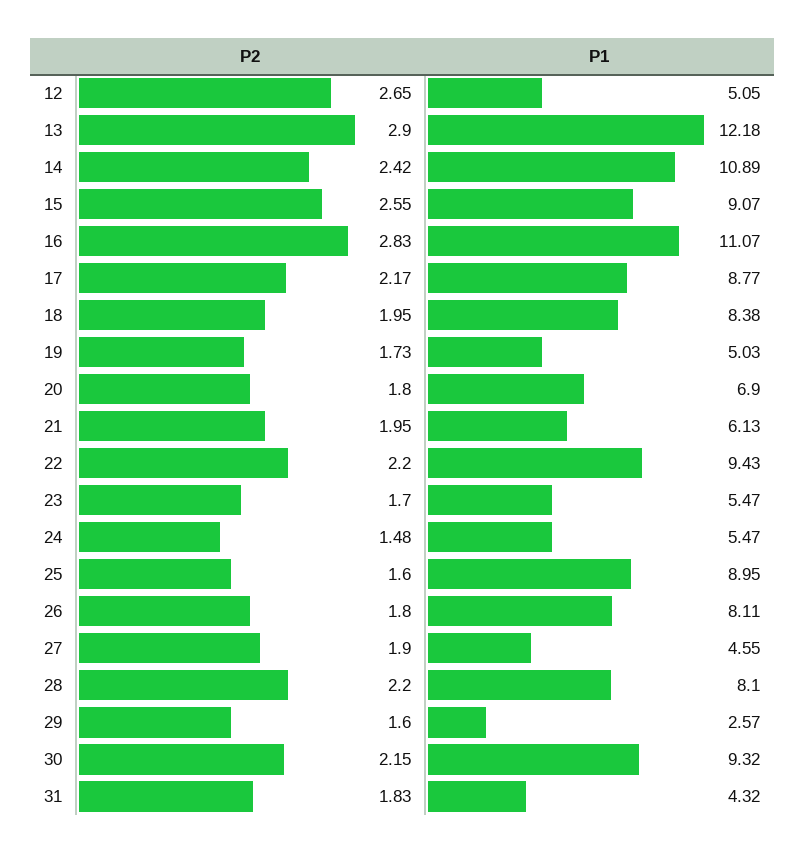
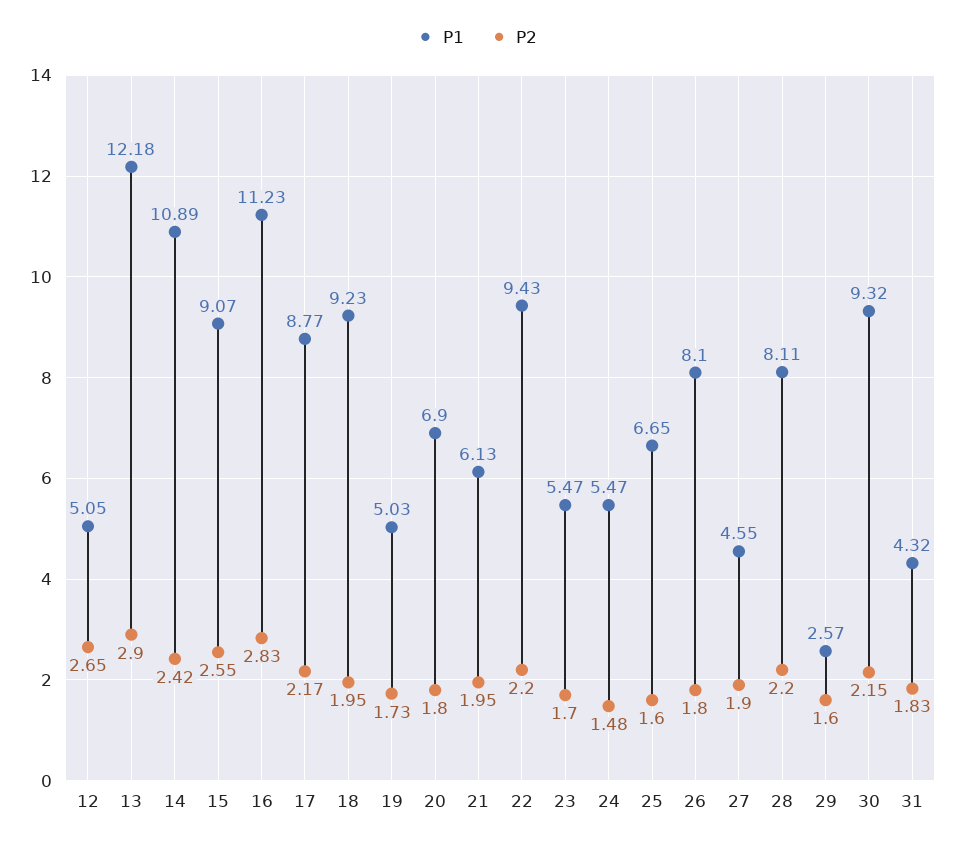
  {
    "P2": {
      "12": 2.65,
      "13": 2.9,
      "14": 2.42,
      "15": 2.55,
      "16": 2.83,
      "17": 2.17,
      "18": 1.95,
      "19": 1.73,
      "20": 1.8,
      "21": 1.95,
      "22": 2.2,
      "23": 1.7,
      "24": 1.48,
      "25": 1.6,
      "26": 1.8,
      "27": 1.9,
      "28": 2.2,
      "29": 1.6,
      "30": 2.15,
      "31": 1.83
    },
    "P1": {
      "12": 5.05,
      "13": 12.18,
      "14": 10.89,
      "15": 9.07,
-     "16": 11.07,
+     "16": 11.23,
      "17": 8.77,
-     "18": 8.38,
+     "18": 9.23,
      "19": 5.03,
      "20": 6.9,
      "21": 6.13,
      "22": 9.43,
      "23": 5.47,
      "24": 5.47,
-     "25": 8.95,
+     "25": 6.65,
-     "26": 8.11,
+     "26": 8.1,
      "27": 4.55,
-     "28": 8.1,
+     "28": 8.11,
      "29": 2.57,
      "30": 9.32,
      "31": 4.32
    }
  }

